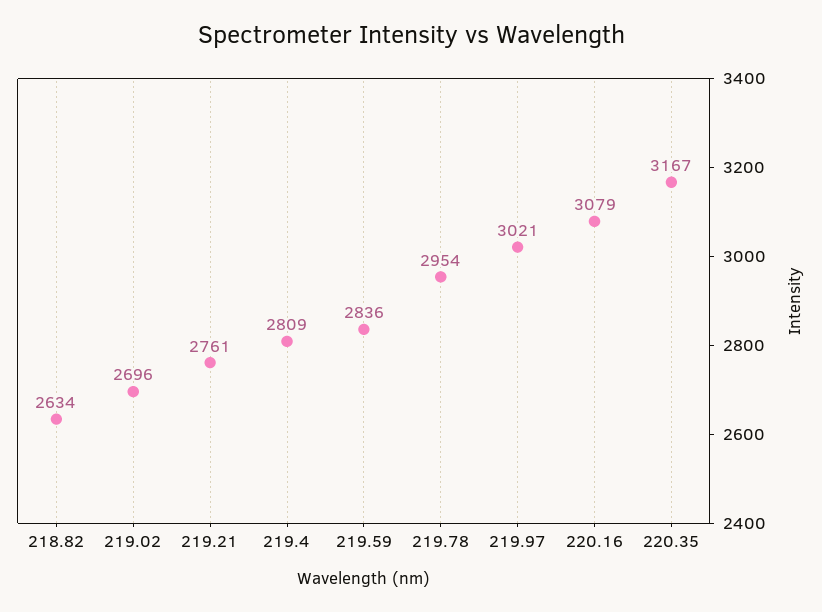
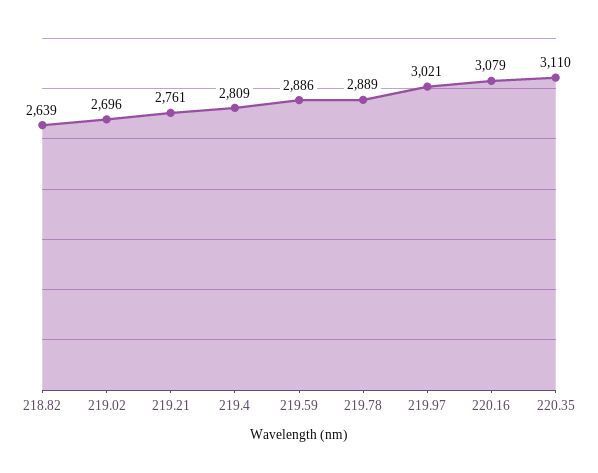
  {
-   "218.82": 2634,
+   "218.82": 2639,
    "219.02": 2696,
    "219.21": 2761,
    "219.4": 2809,
-   "219.59": 2836,
+   "219.59": 2886,
-   "219.78": 2954,
+   "219.78": 2889,
    "219.97": 3021,
    "220.16": 3079,
-   "220.35": 3167
+   "220.35": 3110
  }

